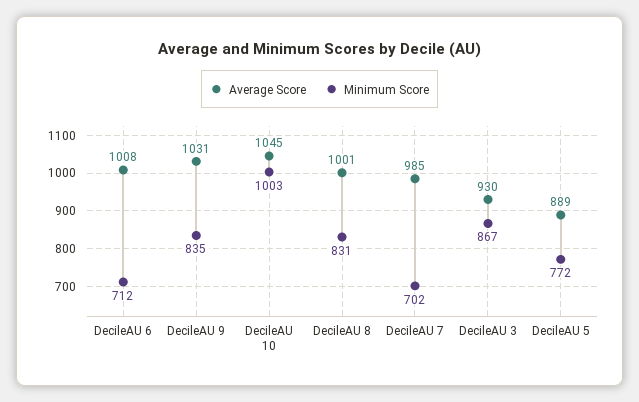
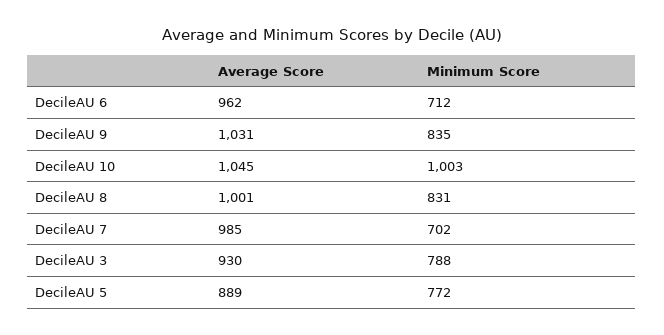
  {
    "Average Score": {
-     "DecileAU 6": 1008,
+     "DecileAU 6": 962,
      "DecileAU 9": 1031,
      "DecileAU 10": 1045,
      "DecileAU 8": 1001,
      "DecileAU 7": 985,
      "DecileAU 3": 930,
      "DecileAU 5": 889
    },
    "Minimum Score": {
      "DecileAU 6": 712,
      "DecileAU 9": 835,
      "DecileAU 10": 1003,
      "DecileAU 8": 831,
      "DecileAU 7": 702,
-     "DecileAU 3": 867,
+     "DecileAU 3": 788,
      "DecileAU 5": 772
    }
  }

